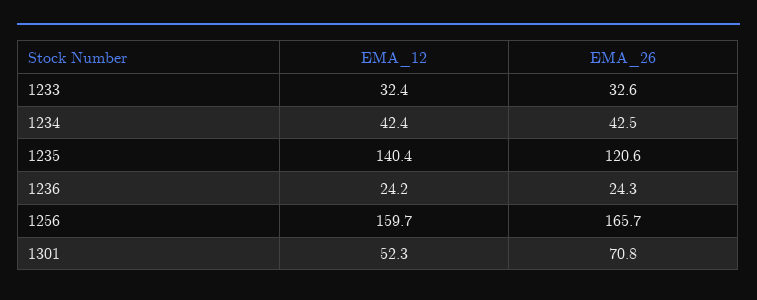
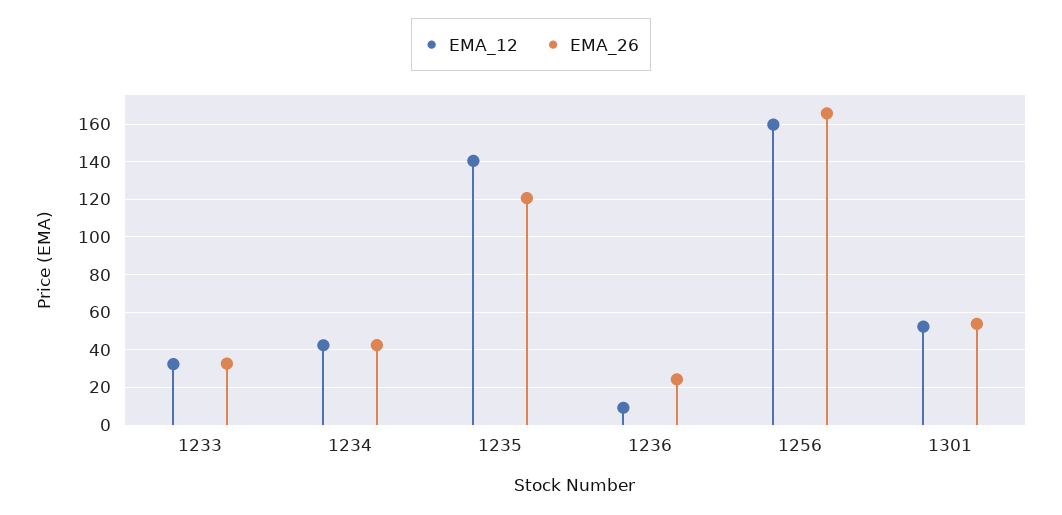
  {
    "EMA_12": {
      "1233": 32.4,
      "1234": 42.4,
      "1235": 140.4,
-     "1236": 24.2,
+     "1236": 10,
      "1256": 159.7,
      "1301": 52.3
    },
    "EMA_26": {
      "1233": 32.6,
      "1234": 42.5,
      "1235": 120.6,
      "1236": 24.3,
      "1256": 165.7,
-     "1301": 70.8
+     "1301": 55
    }
  }

